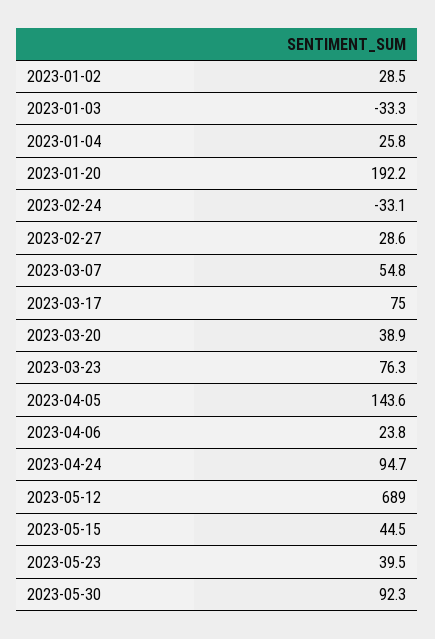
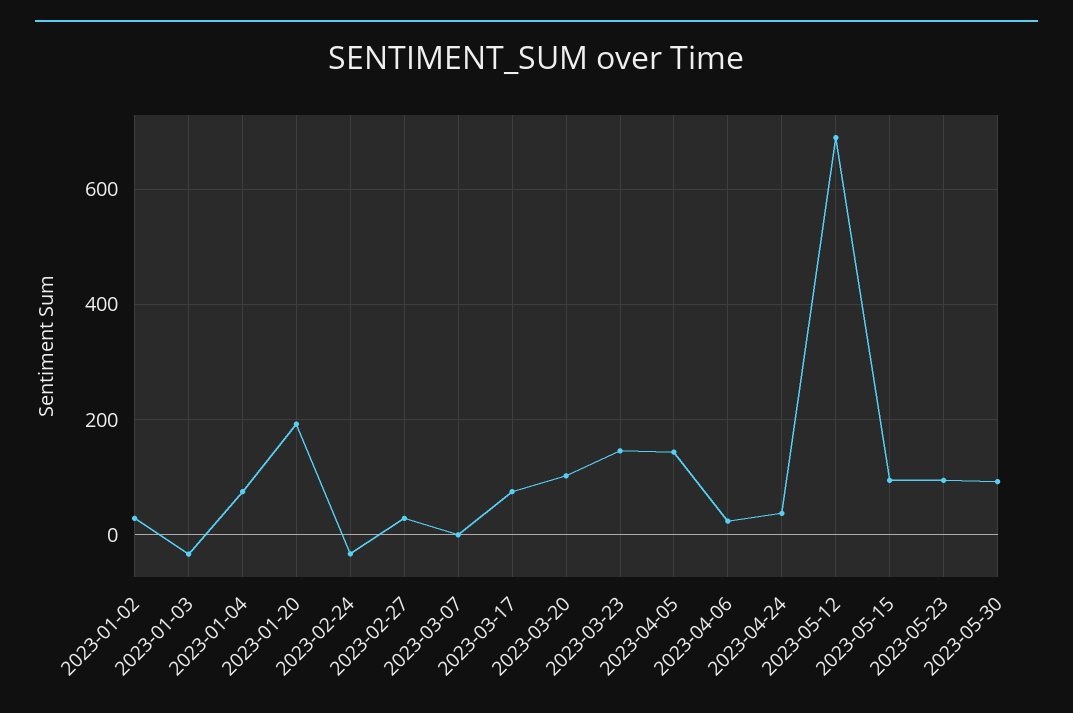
  {
    "2023-01-02": 28.5,
    "2023-01-03": -33.3,
-   "2023-01-04": 25.8,
+   "2023-01-04": 80,
    "2023-01-20": 192.2,
    "2023-02-24": -33.1,
    "2023-02-27": 28.6,
-   "2023-03-07": 54.8,
+   "2023-03-07": 0,
    "2023-03-17": 75,
-   "2023-03-20": 38.9,
+   "2023-03-20": 100,
-   "2023-03-23": 76.3,
+   "2023-03-23": 140,
    "2023-04-05": 143.6,
    "2023-04-06": 23.8,
-   "2023-04-24": 94.7,
+   "2023-04-24": 40,
    "2023-05-12": 689,
-   "2023-05-15": 44.5,
+   "2023-05-15": 100,
-   "2023-05-23": 39.5,
+   "2023-05-23": 100,
    "2023-05-30": 92.3
  }

